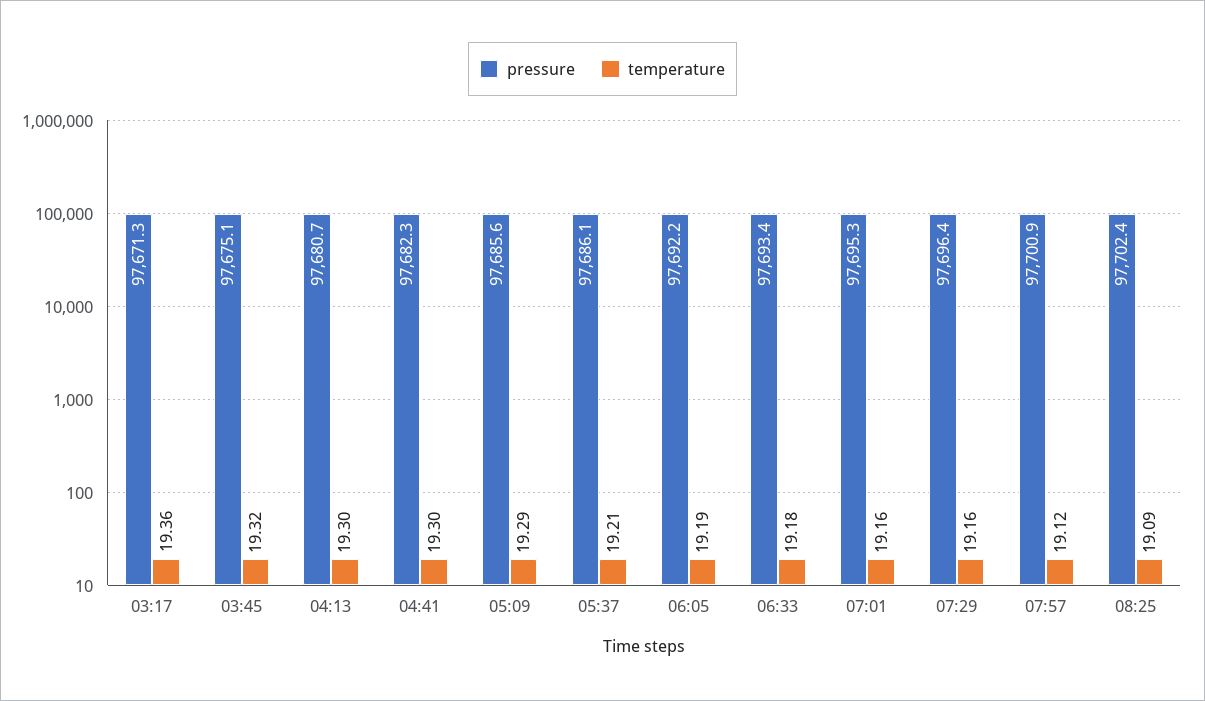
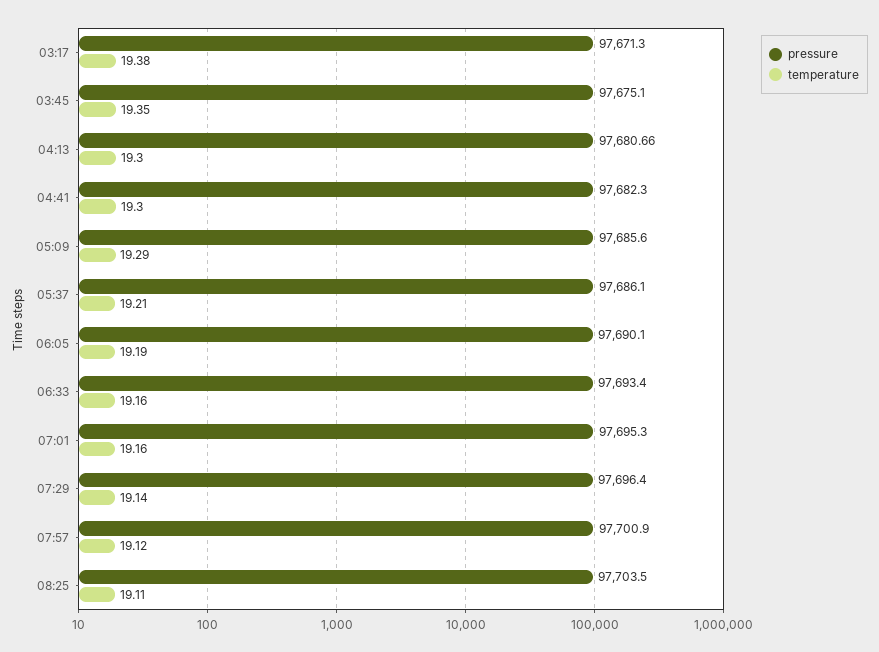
  {
    "pressure": {
      "03:17": 97671.3,
      "03:45": 97675.1,
      "04:13": 97680.66,
      "04:41": 97682.3,
      "05:09": 97685.6,
      "05:37": 97686.1,
-     "06:05": 97692.2,
+     "06:05": 97690.1,
      "06:33": 97693.4,
      "07:01": 97695.3,
      "07:29": 97696.4,
      "07:57": 97700.9,
-     "08:25": 97702.4
+     "08:25": 97703.5
    },
    "temperature": {
-     "03:17": 19.36,
+     "03:17": 19.38,
-     "03:45": 19.32,
+     "03:45": 19.35,
      "04:13": 19.3,
      "04:41": 19.3,
      "05:09": 19.29,
      "05:37": 19.21,
      "06:05": 19.19,
-     "06:33": 19.18,
+     "06:33": 19.16,
      "07:01": 19.16,
-     "07:29": 19.16,
+     "07:29": 19.14,
      "07:57": 19.12,
-     "08:25": 19.09
+     "08:25": 19.11
    }
  }

